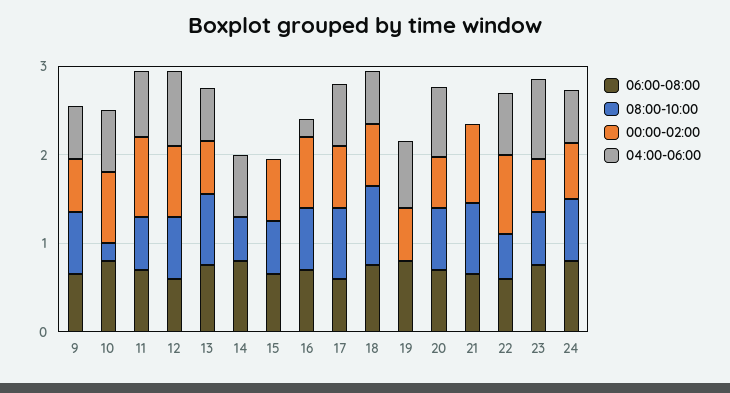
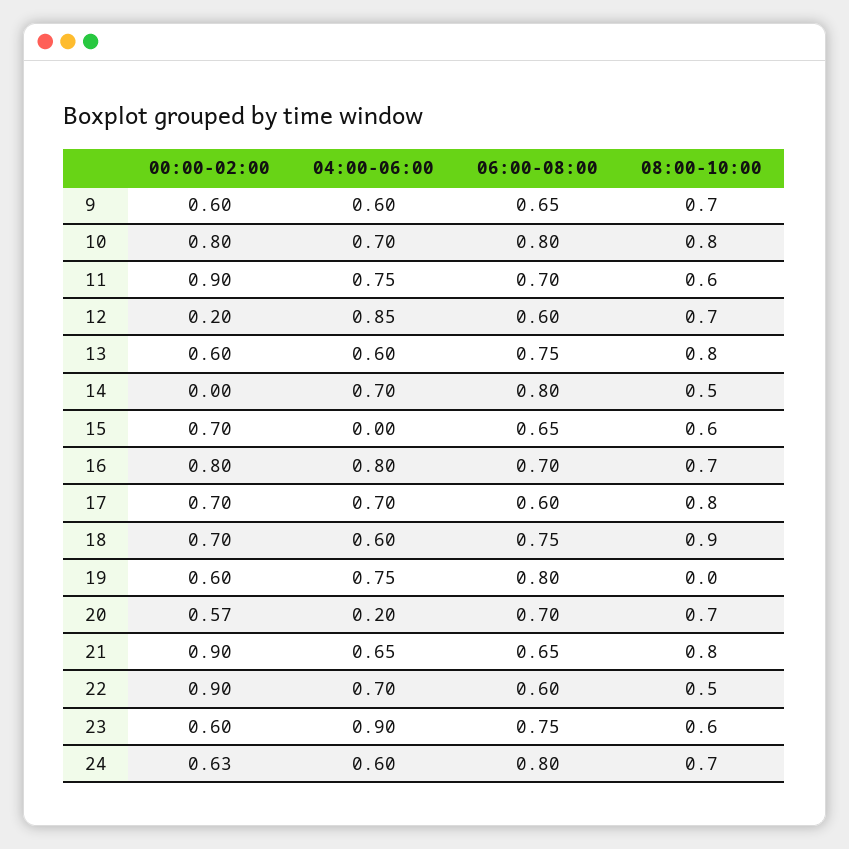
  {
    "06:00-08:00": {
      "9": 0.65,
      "10": 0.8,
      "11": 0.7,
      "12": 0.6,
      "13": 0.75,
      "14": 0.8,
      "15": 0.65,
      "16": 0.7,
      "17": 0.6,
      "18": 0.75,
      "19": 0.8,
      "20": 0.7,
      "21": 0.65,
      "22": 0.6,
      "23": 0.75,
      "24": 0.8
    },
    "08:00-10:00": {
      "9": 0.7,
-     "10": 0.2,
+     "10": 0.8,
      "11": 0.6,
      "12": 0.7,
      "13": 0.8,
      "14": 0.5,
      "15": 0.6,
      "16": 0.7,
      "17": 0.8,
      "18": 0.9,
      "19": 0,
      "20": 0.7,
      "21": 0.8,
      "22": 0.5,
      "23": 0.6,
      "24": 0.7
    },
    "00:00-02:00": {
      "9": 0.6,
      "10": 0.8,
      "11": 0.9,
-     "12": 0.8,
+     "12": 0.2,
      "13": 0.6,
      "14": 0,
      "15": 0.7,
      "16": 0.8,
      "17": 0.7,
      "18": 0.7,
      "19": 0.6,
      "20": 0.57,
      "21": 0.9,
      "22": 0.9,
      "23": 0.6,
      "24": 0.63
    },
    "04:00-06:00": {
      "9": 0.6,
      "10": 0.7,
      "11": 0.75,
      "12": 0.85,
      "13": 0.6,
      "14": 0.7,
      "15": 0,
-     "16": 0.2,
+     "16": 0.8,
      "17": 0.7,
      "18": 0.6,
      "19": 0.75,
-     "20": 0.8,
+     "20": 0.2,
-     "21": 0,
+     "21": 0.65,
      "22": 0.7,
      "23": 0.9,
      "24": 0.6
    }
  }

